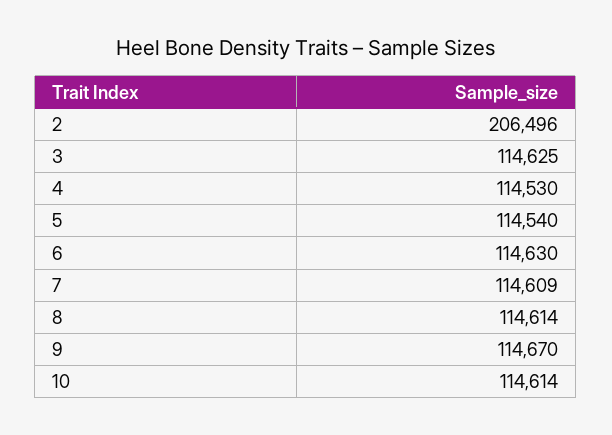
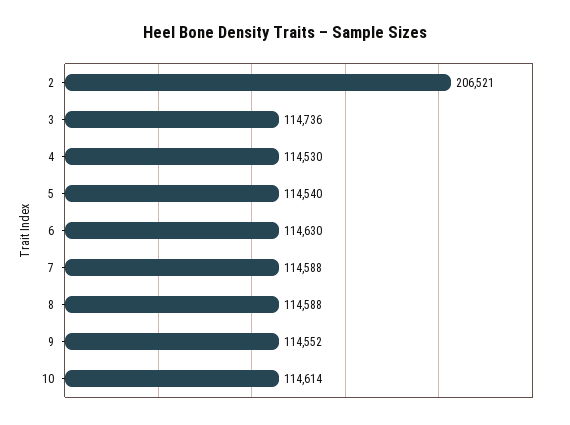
  {
-   "2": 206496,
+   "2": 206521,
-   "3": 114625,
+   "3": 114736,
    "4": 114530,
    "5": 114540,
    "6": 114630,
-   "7": 114609,
+   "7": 114588,
-   "8": 114614,
+   "8": 114588,
-   "9": 114670,
+   "9": 114552,
    "10": 114614
  }

